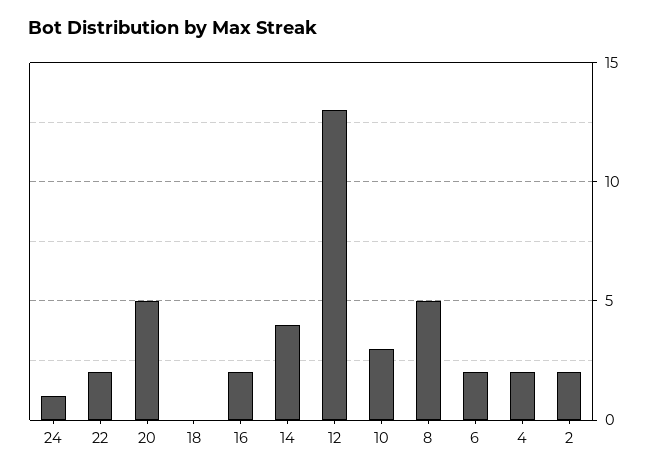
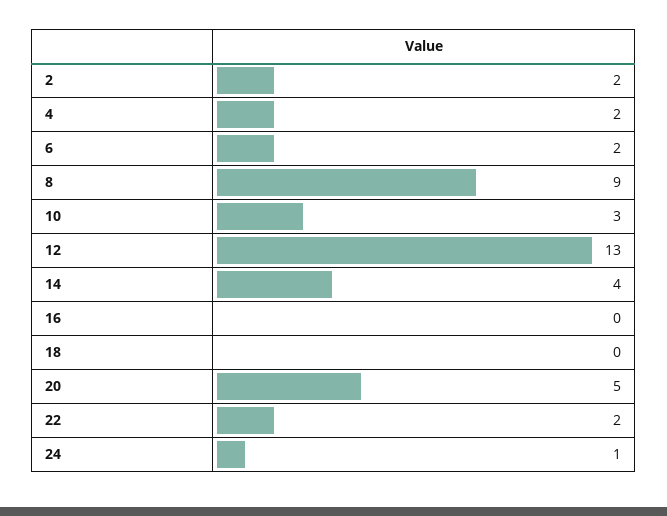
  {
    "24": 1,
    "22": 2,
    "20": 5,
    "18": 0,
-   "16": 2,
+   "16": 0,
    "14": 4,
    "12": 13,
    "10": 3,
-   "8": 5,
+   "8": 9,
    "6": 2,
    "4": 2,
    "2": 2
  }

